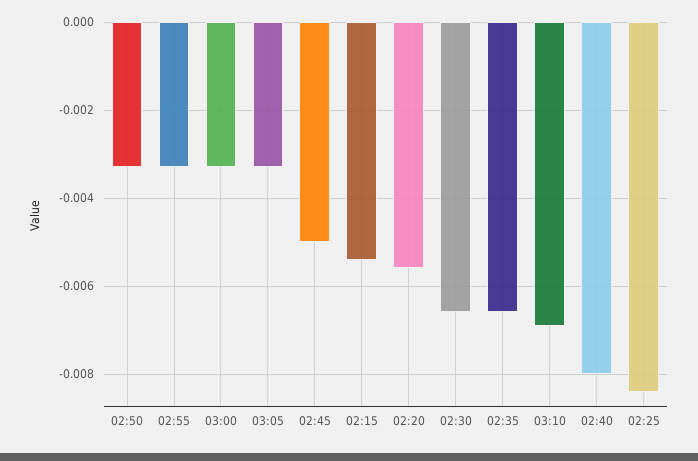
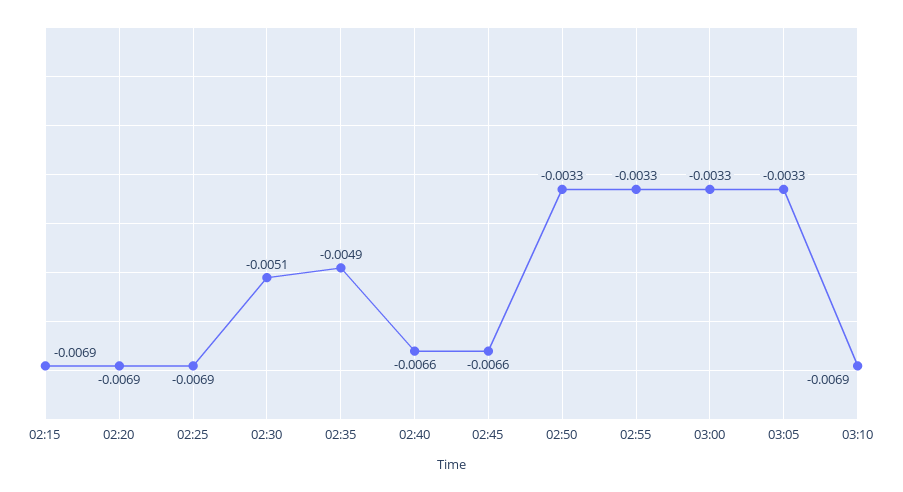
  {
    "02:50": -0.0033,
    "02:55": -0.0033,
    "03:00": -0.0033,
    "03:05": -0.0033,
-   "02:45": -0.005,
+   "02:45": -0.0066,
-   "02:15": -0.0055,
+   "02:15": -0.0069,
-   "02:20": -0.0055,
+   "02:20": -0.0069,
-   "02:30": -0.0065,
+   "02:30": -0.0051,
-   "02:35": -0.0065,
+   "02:35": -0.0049,
    "03:10": -0.0069,
-   "02:40": -0.008,
+   "02:40": -0.0066,
-   "02:25": -0.0085
+   "02:25": -0.0069
  }

